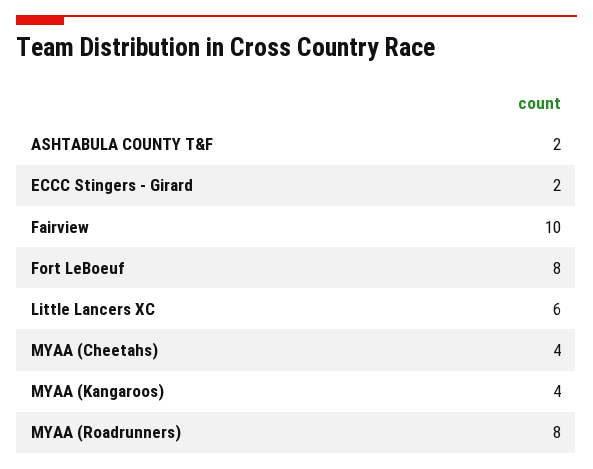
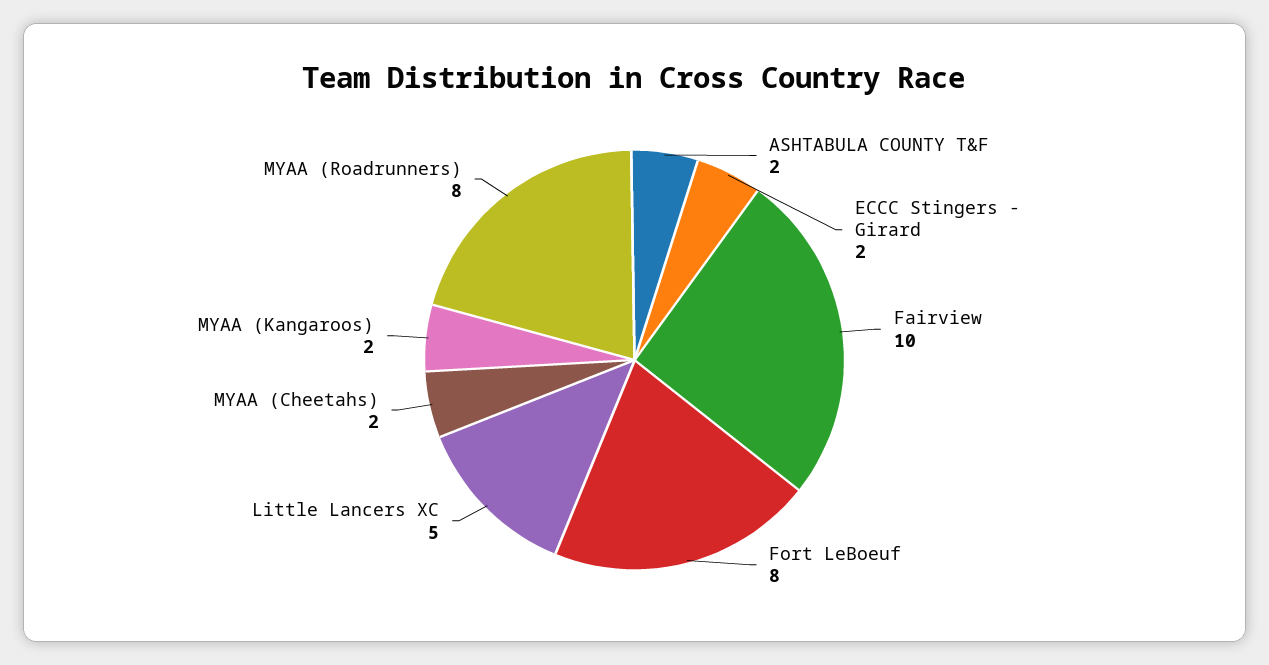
  {
    "ASHTABULA COUNTY T&F": 2,
    "ECCC Stingers - Girard": 2,
    "Fairview": 10,
    "Fort LeBoeuf": 8,
-   "Little Lancers XC": 6,
+   "Little Lancers XC": 5,
-   "MYAA (Cheetahs)": 4,
+   "MYAA (Cheetahs)": 2,
-   "MYAA (Kangaroos)": 4,
+   "MYAA (Kangaroos)": 2,
    "MYAA (Roadrunners)": 8
  }

